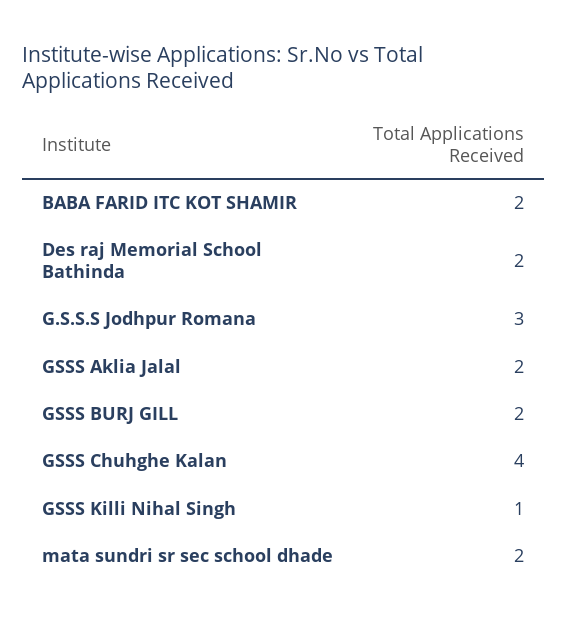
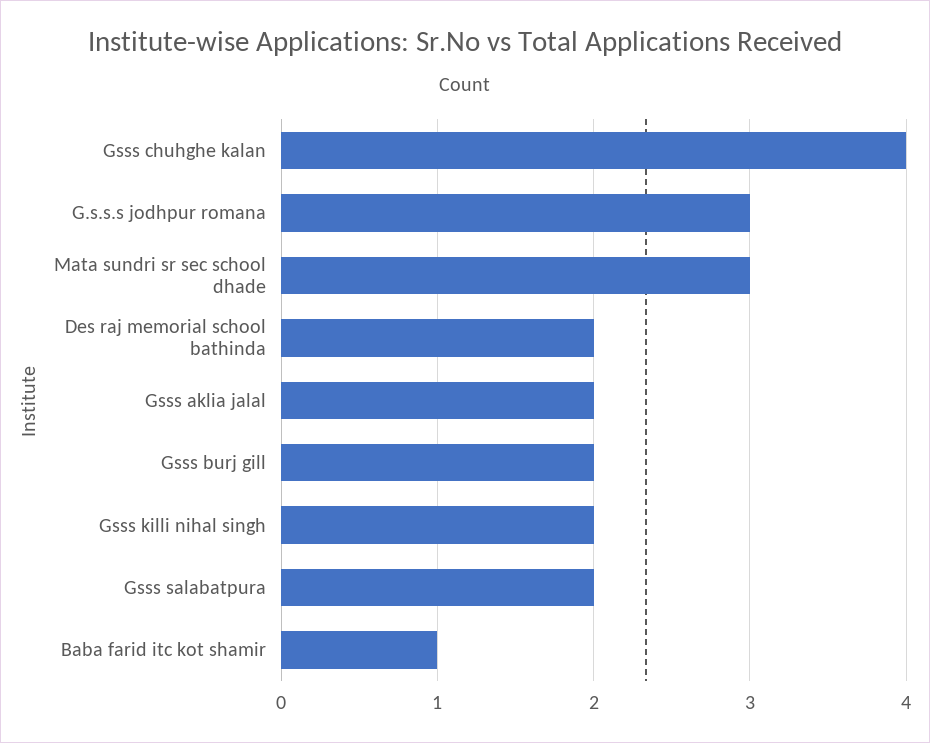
  {
-   "BABA FARID ITC KOT SHAMIR": 2,
+   "BABA FARID ITC KOT SHAMIR": 1,
    "Des raj Memorial School Bathinda": 2,
    "G.S.S.S Jodhpur Romana": 3,
    "GSSS Aklia Jalal": 2,
    "GSSS BURJ GILL": 2,
    "GSSS Chuhghe Kalan": 4,
-   "GSSS Killi Nihal Singh": 1,
+   "GSSS Killi Nihal Singh": 2,
-   "mata sundri sr sec school dhade": 2
+   "mata sundri sr sec school dhade": 3,
+   "Gsss salabatpura": 2
  }

